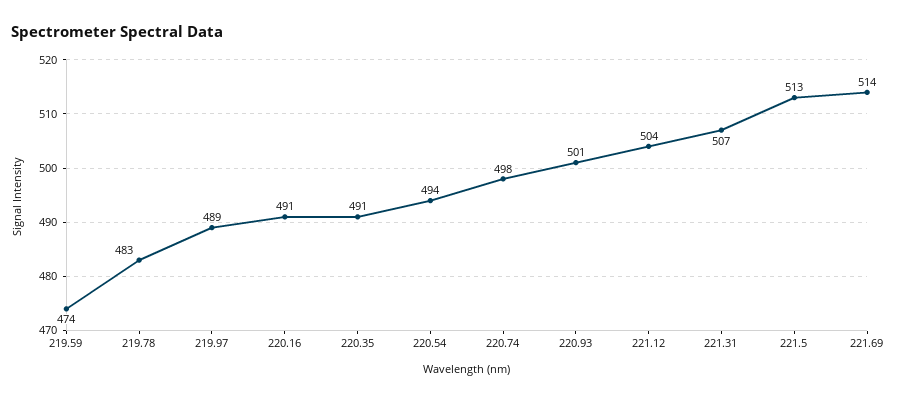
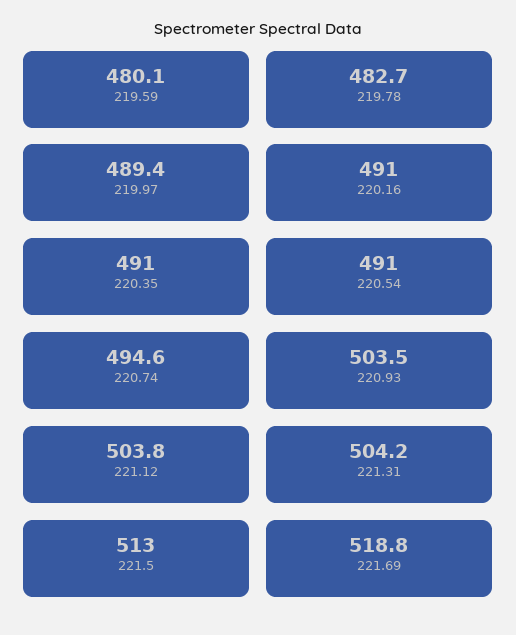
  {
-   "219.59": 474,
+   "219.59": 480.1,
    "219.78": 482.7,
    "219.97": 489.4,
    "220.16": 491,
    "220.35": 491,
-   "220.54": 494,
+   "220.54": 491,
-   "220.74": 498,
+   "220.74": 494.6,
-   "220.93": 501,
+   "220.93": 503.5,
    "221.12": 503.8,
-   "221.31": 507,
+   "221.31": 504.2,
    "221.5": 513,
-   "221.69": 514
+   "221.69": 518.8
  }

